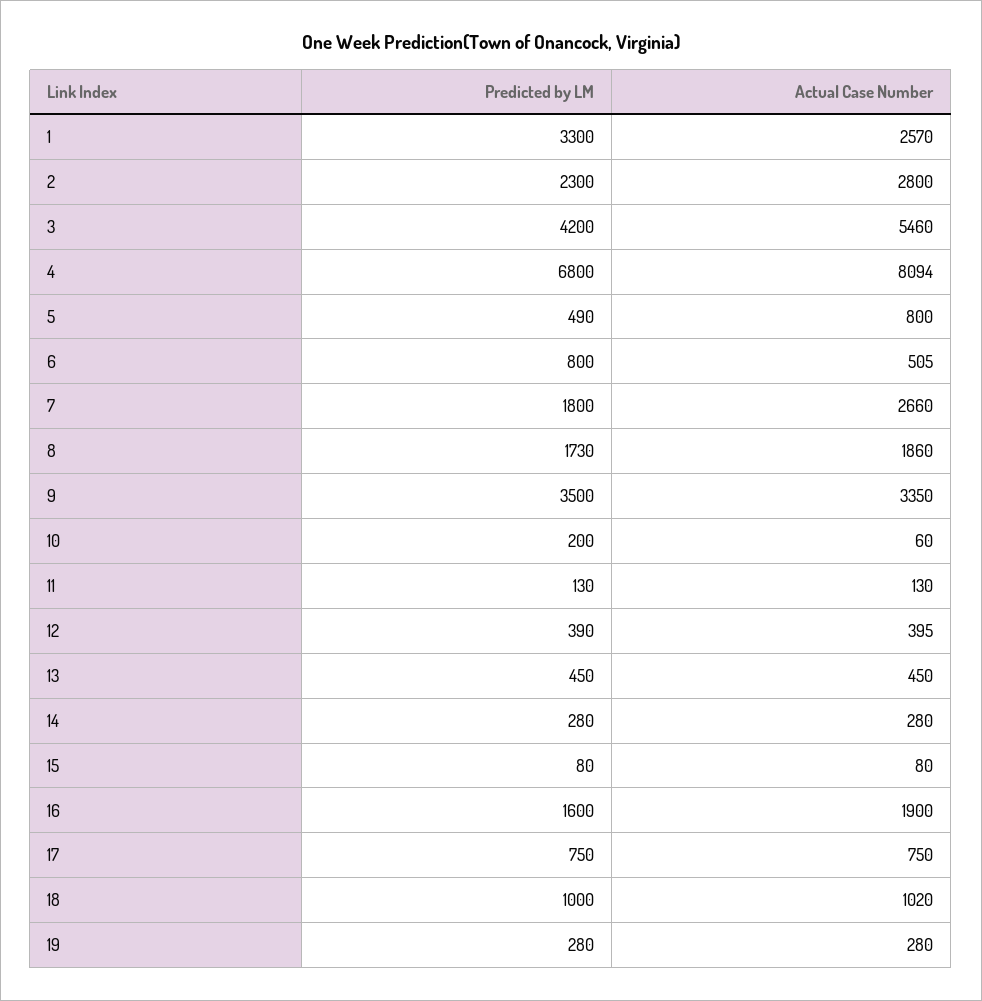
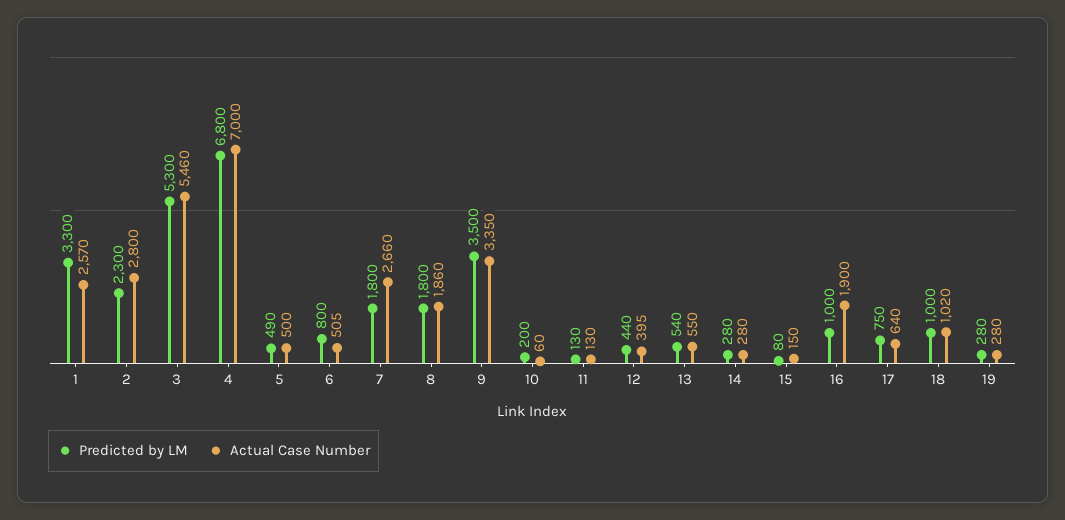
  {
    "Predicted by LM": {
      "1": 3300,
      "2": 2300,
-     "3": 4200,
+     "3": 5300,
      "4": 6800,
      "5": 490,
      "6": 800,
      "7": 1800,
-     "8": 1730,
+     "8": 1800,
      "9": 3500,
      "10": 200,
      "11": 130,
-     "12": 390,
+     "12": 440,
-     "13": 450,
+     "13": 540,
      "14": 280,
      "15": 80,
-     "16": 1600,
+     "16": 1000,
      "17": 750,
      "18": 1000,
      "19": 280
    },
    "Actual Case Number": {
      "1": 2570,
      "2": 2800,
      "3": 5460,
-     "4": 8094,
+     "4": 7000,
-     "5": 800,
+     "5": 500,
      "6": 505,
      "7": 2660,
      "8": 1860,
      "9": 3350,
      "10": 60,
      "11": 130,
      "12": 395,
-     "13": 450,
+     "13": 550,
      "14": 280,
-     "15": 80,
+     "15": 150,
      "16": 1900,
-     "17": 750,
+     "17": 640,
      "18": 1020,
      "19": 280
    }
  }

